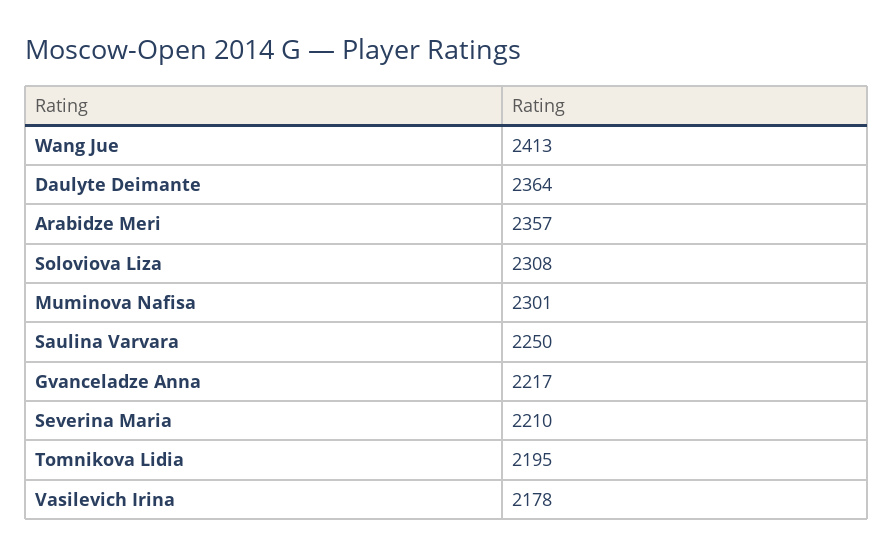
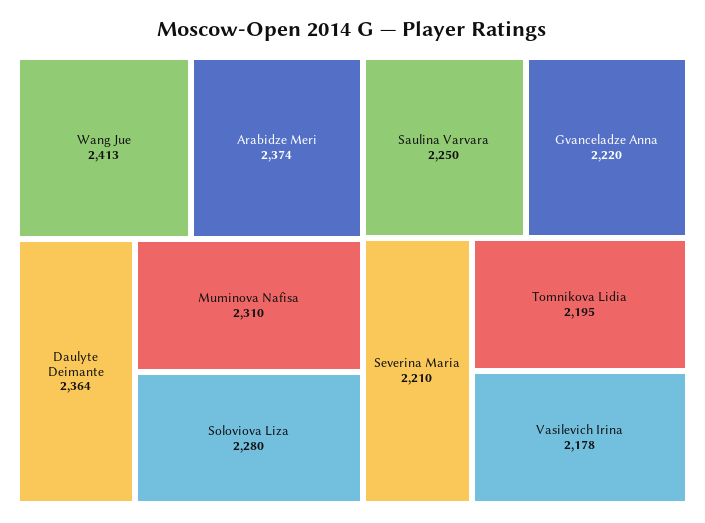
  {
    "Wang Jue": 2413,
    "Daulyte Deimante": 2364,
-   "Arabidze Meri": 2357,
+   "Arabidze Meri": 2374,
-   "Soloviova Liza": 2308,
+   "Soloviova Liza": 2280,
-   "Muminova Nafisa": 2301,
+   "Muminova Nafisa": 2310,
    "Saulina Varvara": 2250,
-   "Gvanceladze Anna": 2217,
+   "Gvanceladze Anna": 2220,
    "Severina Maria": 2210,
    "Tomnikova Lidia": 2195,
    "Vasilevich Irina": 2178
  }

